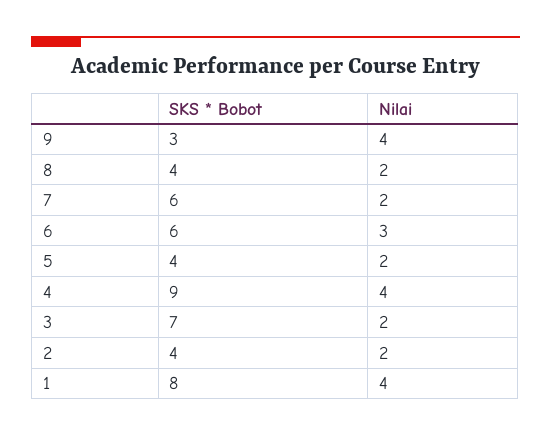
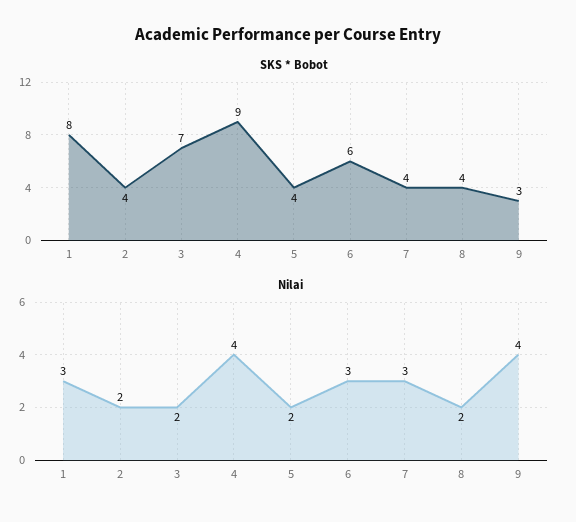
  {
    "SKS * Bobot": {
      "9": 3,
      "8": 4,
-     "7": 6,
+     "7": 4,
      "6": 6,
      "5": 4,
      "4": 9,
      "3": 7,
      "2": 4,
      "1": 8
    },
    "Nilai": {
      "9": 4,
      "8": 2,
-     "7": 2,
+     "7": 3,
      "6": 3,
      "5": 2,
      "4": 4,
      "3": 2,
      "2": 2,
-     "1": 4
+     "1": 3
    }
  }

